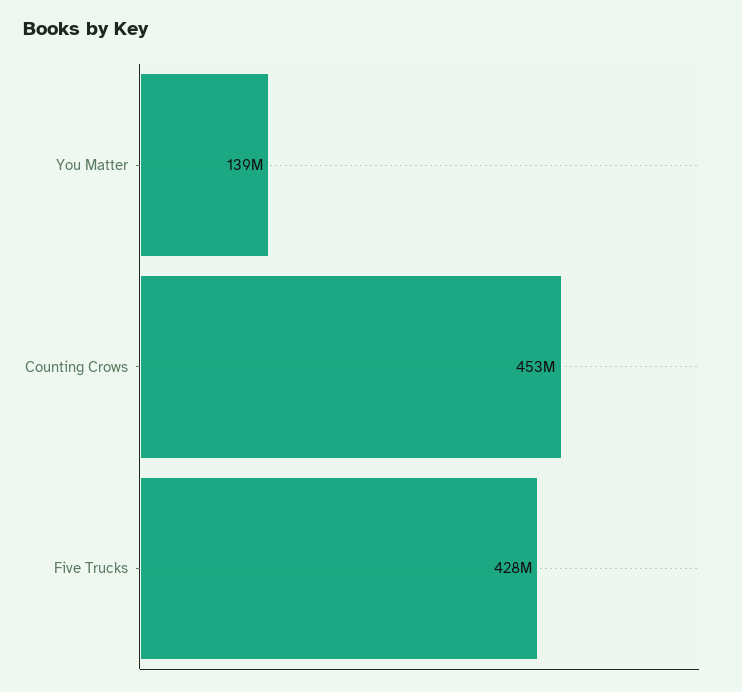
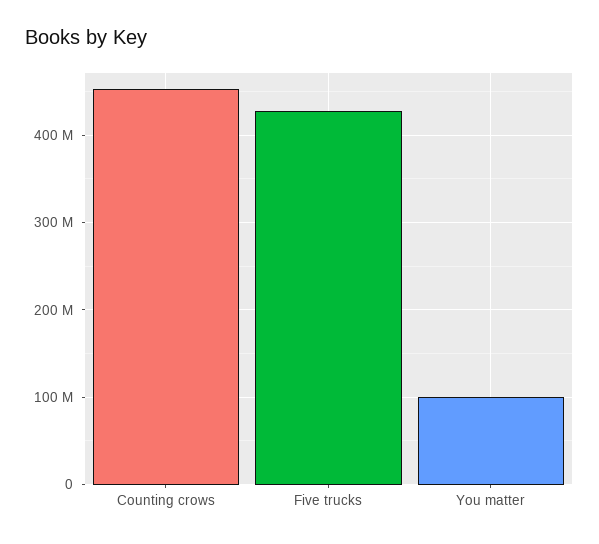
  {
-   "You Matter": 139000000,
+   "You Matter": 100000000,
    "Counting Crows": 453000000,
    "Five Trucks": 428000000
  }

